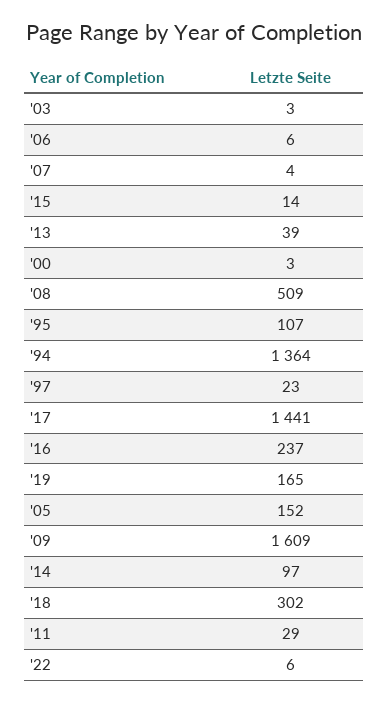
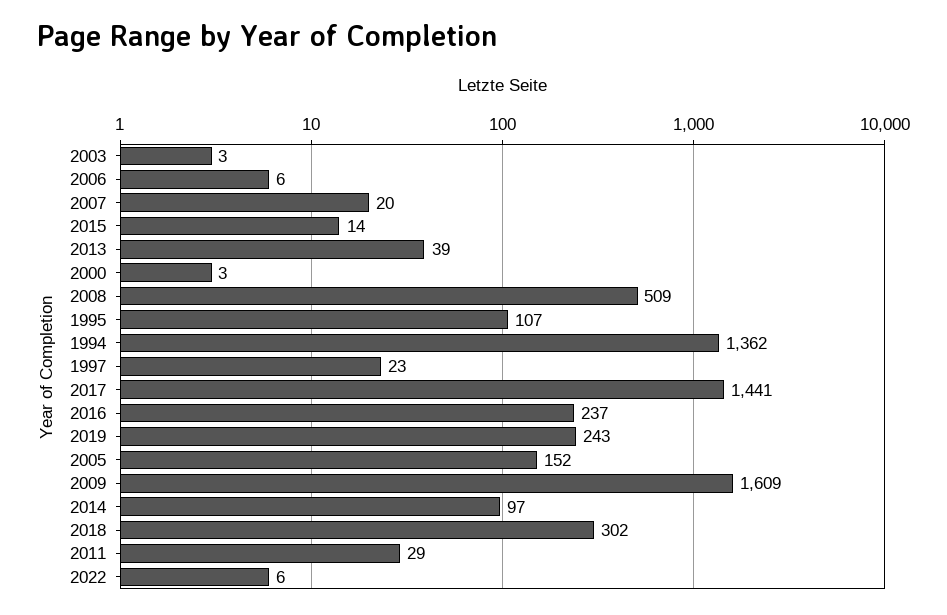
  {
    "'03": 3,
    "'06": 6,
-   "'07": 4,
+   "'07": 20,
    "'15": 14,
    "'13": 39,
    "'00": 3,
    "'08": 509,
    "'95": 107,
-   "'94": 1364,
+   "'94": 1362,
    "'97": 23,
    "'17": 1441,
    "'16": 237,
-   "'19": 165,
+   "'19": 243,
    "'05": 152,
    "'09": 1609,
    "'14": 97,
    "'18": 302,
    "'11": 29,
    "'22": 6
  }

